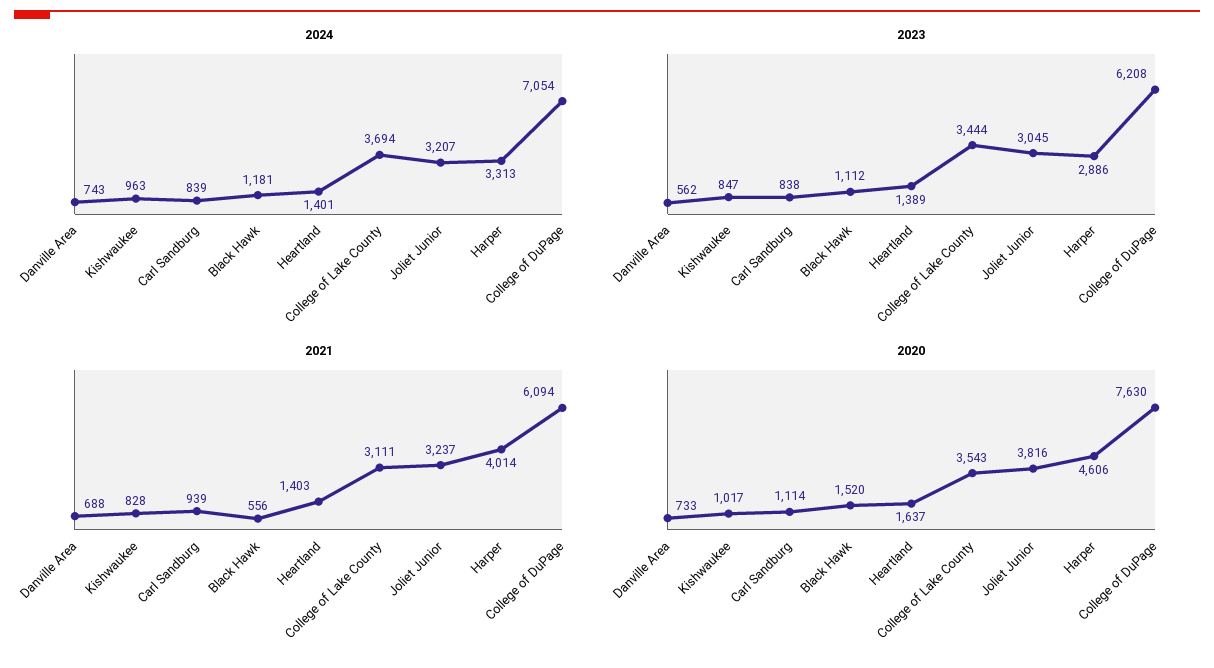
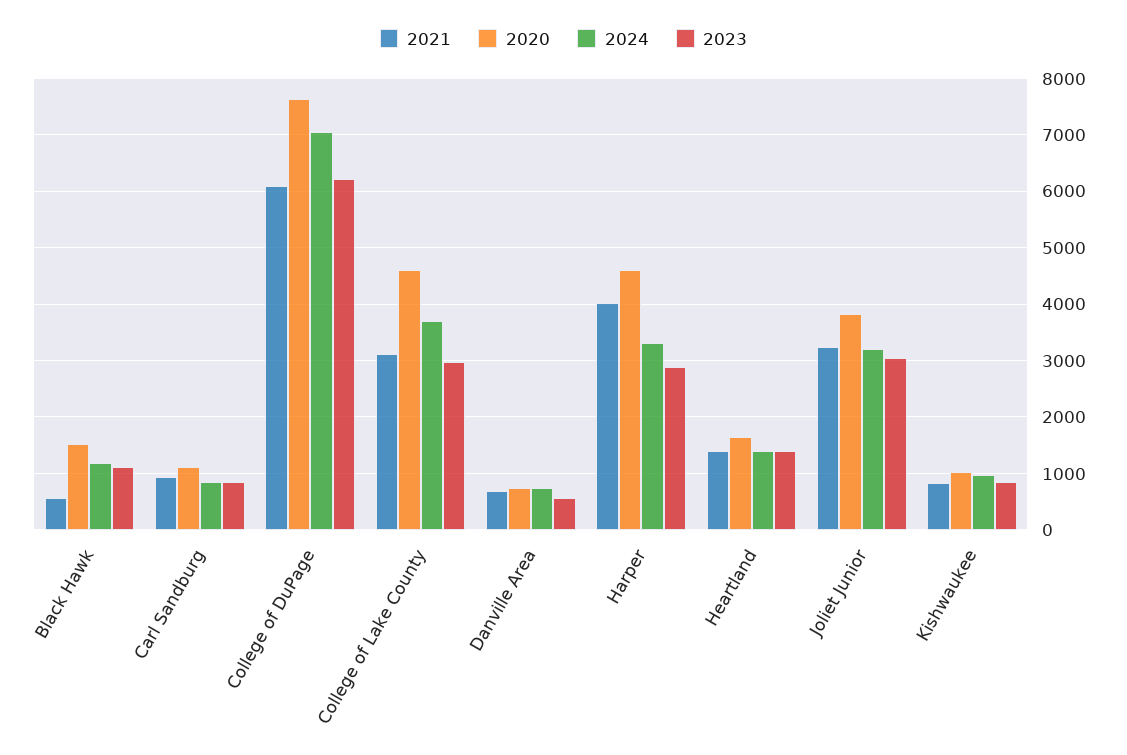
  {
    "2024": {
      "Danville Area": 743,
      "Kishwaukee": 963,
      "Carl Sandburg": 839,
      "Black Hawk": 1181,
      "Heartland": 1401,
      "College of Lake County": 3694,
      "Joliet Junior": 3207,
      "Harper": 3313,
      "College of DuPage": 7054
    },
    "2023": {
      "Danville Area": 562,
      "Kishwaukee": 847,
      "Carl Sandburg": 838,
      "Black Hawk": 1112,
      "Heartland": 1389,
-     "College of Lake County": 3444,
+     "College of Lake County": 3000,
      "Joliet Junior": 3045,
      "Harper": 2886,
      "College of DuPage": 6208
    },
    "2021": {
      "Danville Area": 688,
      "Kishwaukee": 828,
      "Carl Sandburg": 939,
      "Black Hawk": 556,
      "Heartland": 1403,
      "College of Lake County": 3111,
      "Joliet Junior": 3237,
      "Harper": 4014,
      "College of DuPage": 6094
    },
    "2020": {
      "Danville Area": 733,
      "Kishwaukee": 1017,
      "Carl Sandburg": 1114,
      "Black Hawk": 1520,
      "Heartland": 1637,
-     "College of Lake County": 3543,
+     "College of Lake County": 4600,
      "Joliet Junior": 3816,
      "Harper": 4606,
      "College of DuPage": 7630
    }
  }

